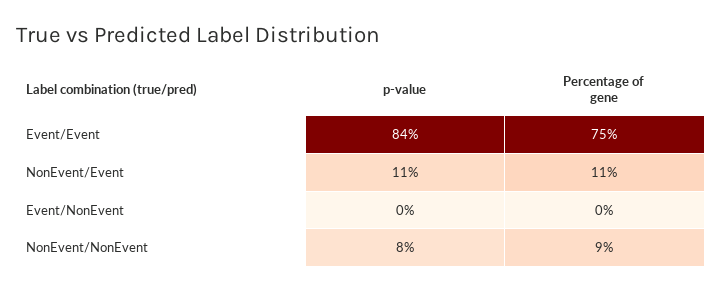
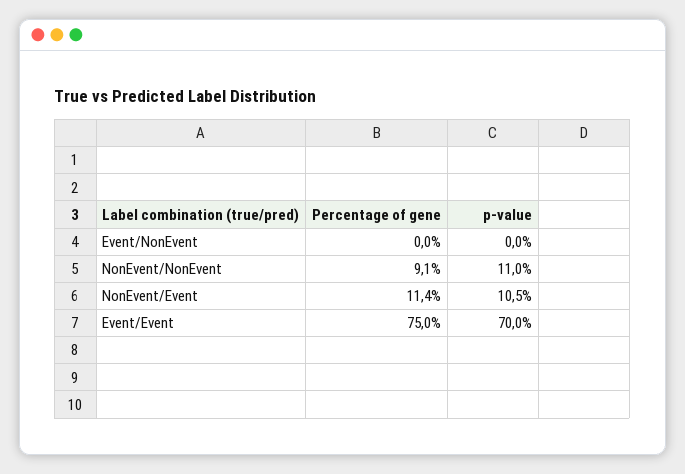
  {
    "p-value": {
-     "Event/Event": 84,
+     "Event/Event": 70,
      "NonEvent/Event": 10.5,
      "Event/NonEvent": 0,
-     "NonEvent/NonEvent": 8
+     "NonEvent/NonEvent": 11
    },
    "Percentage of gene": {
      "Event/Event": 75,
      "NonEvent/Event": 11.4,
      "Event/NonEvent": 0,
      "NonEvent/NonEvent": 9.1
    }
  }

